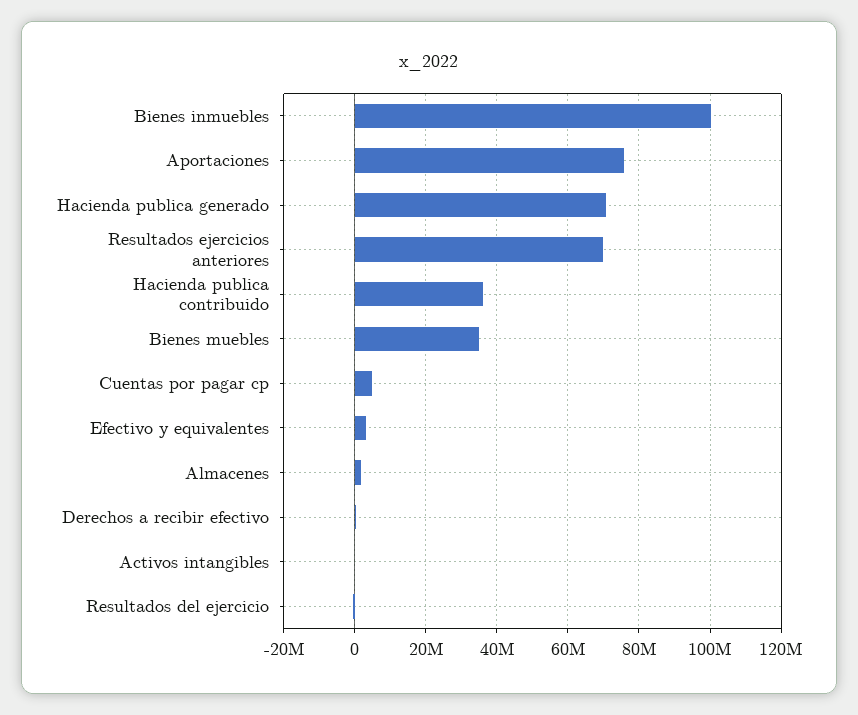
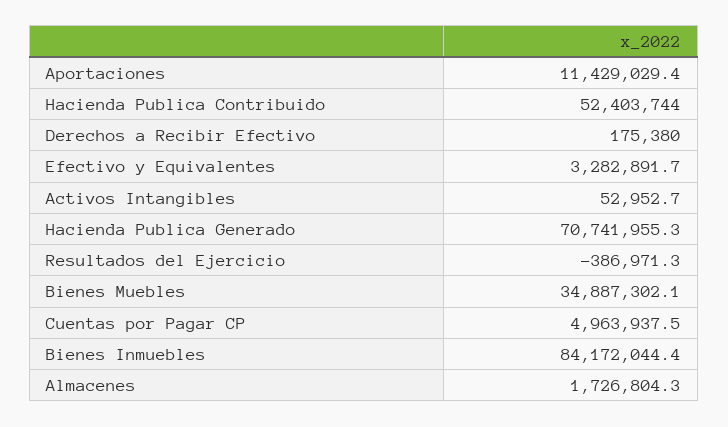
  {
-   "Bienes inmuebles": 100000000,
+   "Bienes inmuebles": 84172044.4,
-   "Aportaciones": 76000000,
+   "Aportaciones": 11429029.4,
    "Hacienda publica generado": 70741955.3,
-   "Resultados ejercicios anteriores": 70000000,
-   "Hacienda publica contribuido": 36000000,
+   "Hacienda publica contribuido": 52403744,
    "Bienes muebles": 34887302.1,
    "Cuentas por pagar cp": 4963937.5,
    "Efectivo y equivalentes": 3282891.7,
    "Almacenes": 1726804.3,
    "Derechos a recibir efectivo": 175380,
    "Activos intangibles": 52952.7,
    "Resultados del ejercicio": -386971.3
  }

